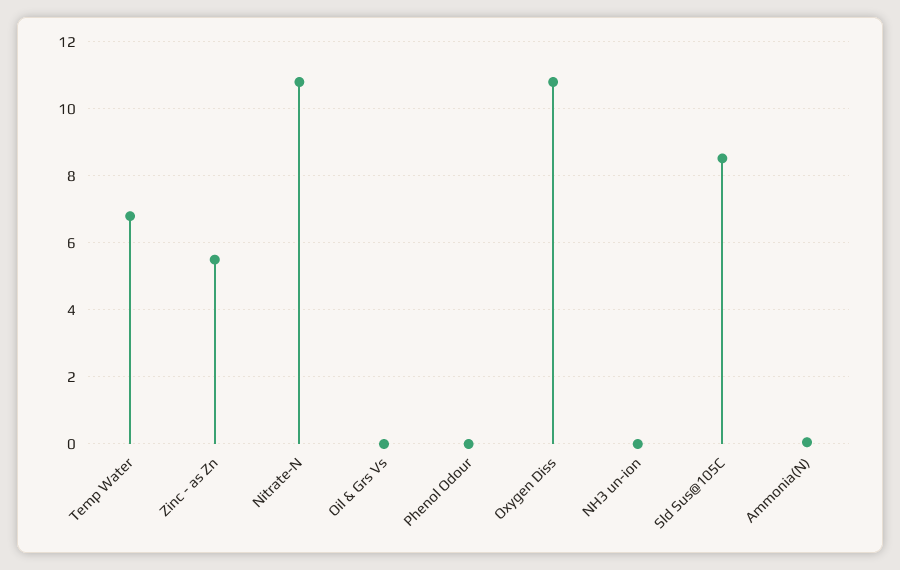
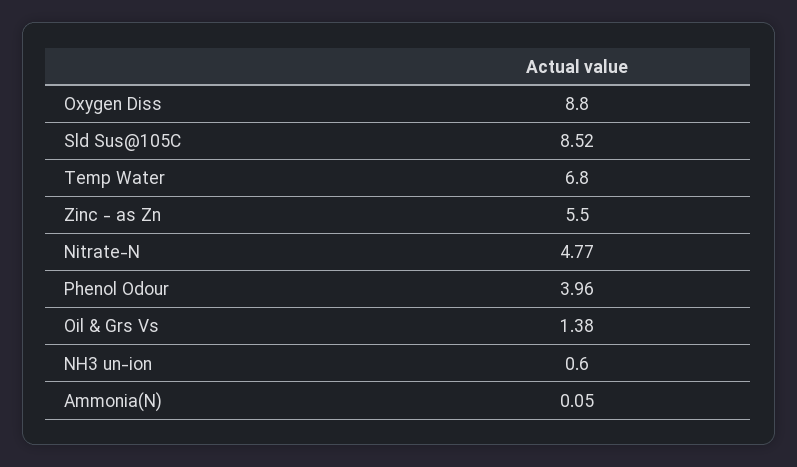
  {
    "Temp Water": 6.8,
    "Zinc - as Zn": 5.5,
-   "Nitrate-N": 10.8,
+   "Nitrate-N": 4.77,
-   "Oil & Grs Vs": 0,
+   "Oil & Grs Vs": 1.38,
-   "Phenol Odour": 0,
+   "Phenol Odour": 3.96,
-   "Oxygen Diss": 10.8,
+   "Oxygen Diss": 8.8,
-   "NH3 un-ion": 0,
+   "NH3 un-ion": 0.6,
    "Sld Sus@105C": 8.52,
    "Ammonia(N)": 0.05
  }

